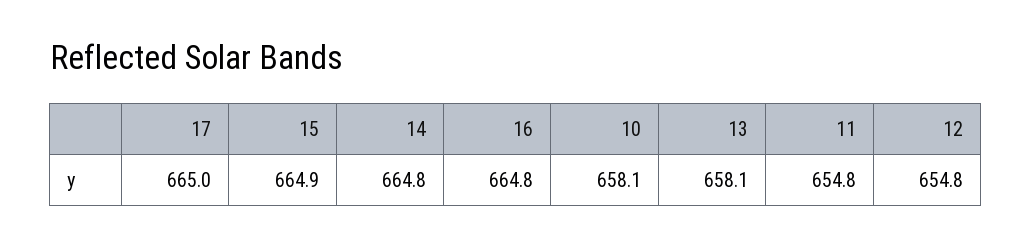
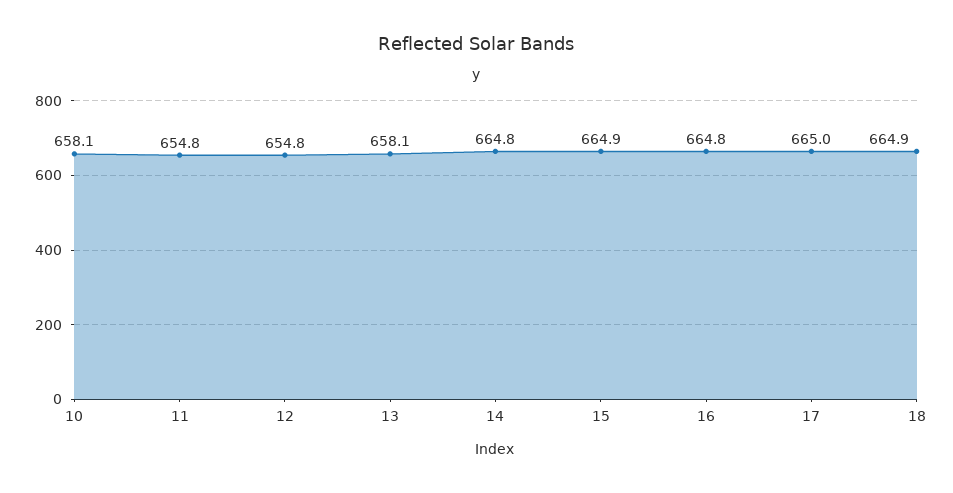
  {
    "17": 665,
    "15": 664.9,
    "14": 664.8,
    "16": 664.8,
    "10": 658.1,
    "13": 658.1,
    "11": 654.8,
-   "12": 654.8
+   "12": 654.8,
+   "18": 664.9
  }

